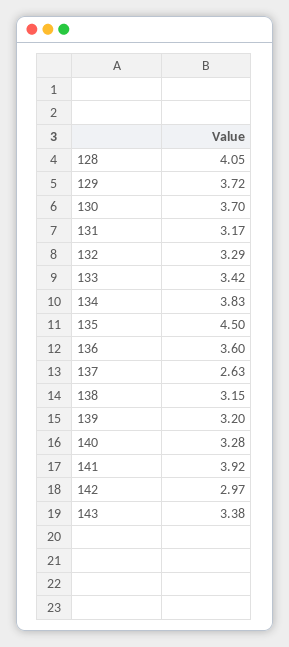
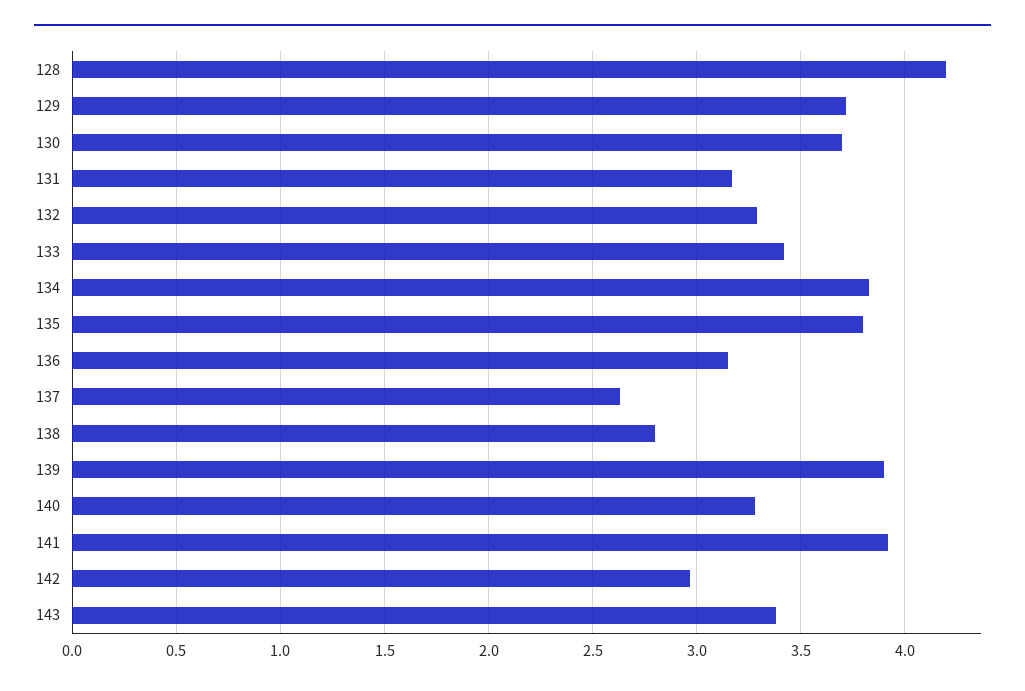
  {
-   "128": 4.05,
+   "128": 4.2,
    "129": 3.72,
    "130": 3.7,
    "131": 3.17,
    "132": 3.29,
    "133": 3.42,
    "134": 3.83,
-   "135": 4.5,
+   "135": 3.8,
-   "136": 3.6,
+   "136": 3.15,
    "137": 2.63,
-   "138": 3.15,
+   "138": 2.8,
-   "139": 3.2,
+   "139": 3.9,
    "140": 3.28,
    "141": 3.92,
    "142": 2.97,
    "143": 3.38
  }

